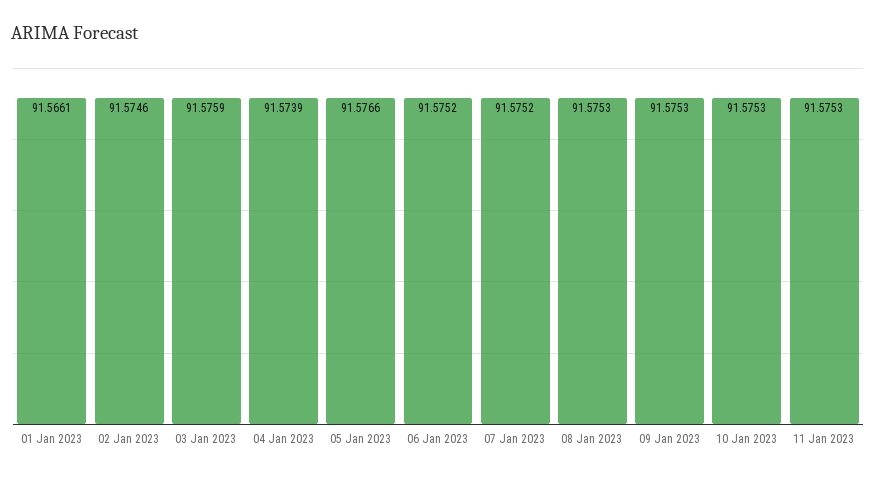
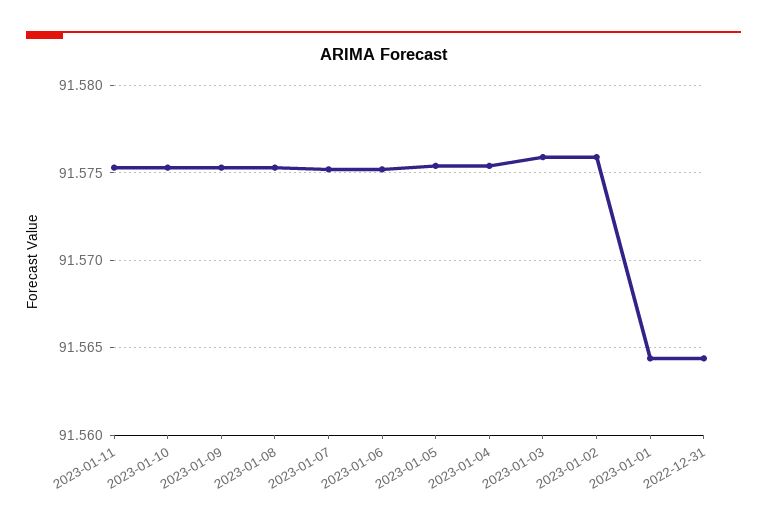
  {
-   "01 Jan 2023": 91.5661,
+   "01 Jan 2023": 91.5645,
-   "02 Jan 2023": 91.5746,
+   "02 Jan 2023": 91.576,
    "03 Jan 2023": 91.5759,
-   "04 Jan 2023": 91.5739,
+   "04 Jan 2023": 91.5755,
-   "05 Jan 2023": 91.5766,
+   "05 Jan 2023": 91.5755,
    "06 Jan 2023": 91.5752,
    "07 Jan 2023": 91.5752,
    "08 Jan 2023": 91.5753,
    "09 Jan 2023": 91.5753,
    "10 Jan 2023": 91.5753,
-   "11 Jan 2023": 91.5753
+   "11 Jan 2023": 91.5753,
+   "2022-12-31": 91.5645
  }

